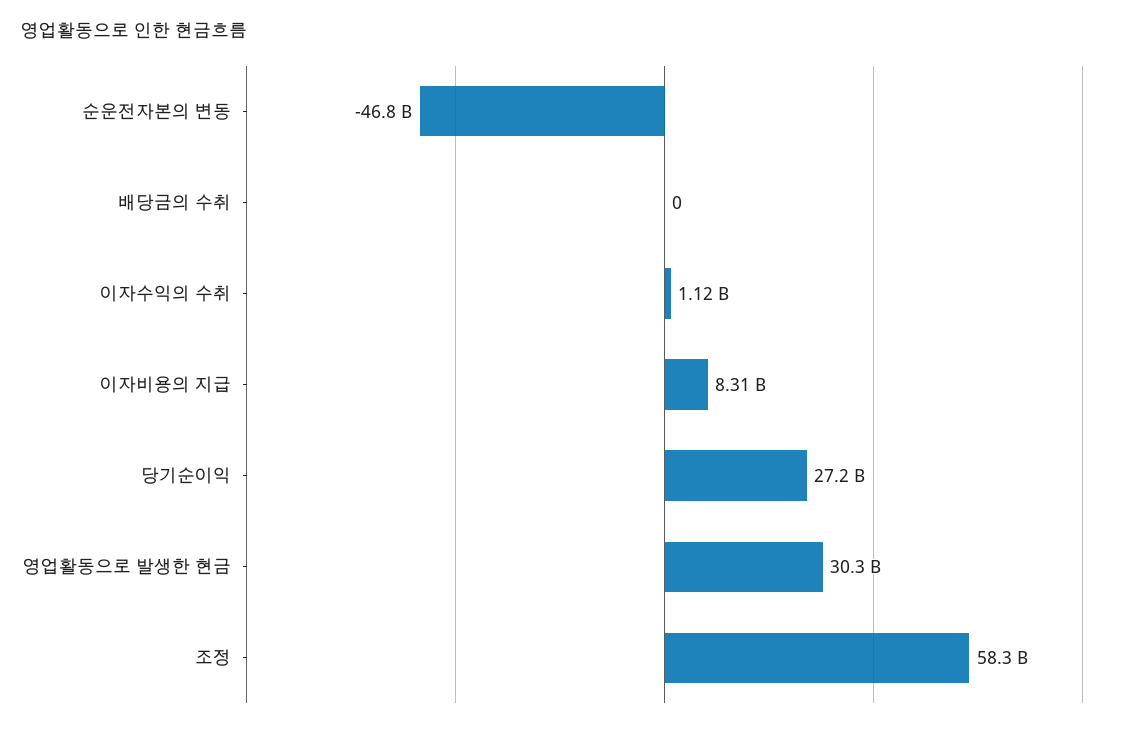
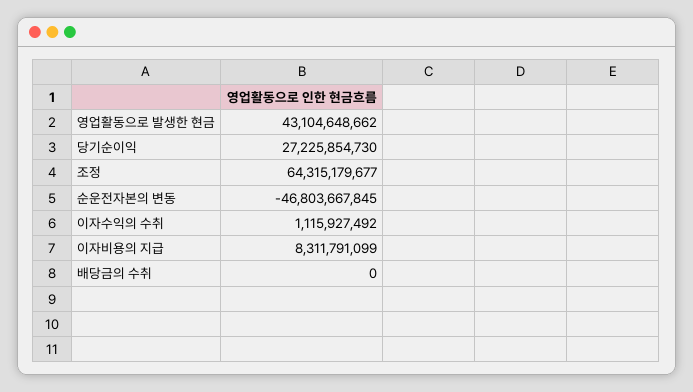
  {
    "순운전자본의 변동": -46803667845,
    "배당금의 수취": 0,
    "이자수익의 수취": 1115927492,
    "이자비용의 지급": 8311791099,
    "당기순이익": 27225854730,
-   "영업활동으로 발생한 현금": 30300000000,
+   "영업활동으로 발생한 현금": 43104648662,
-   "조정": 58300000000
+   "조정": 64315179677
  }

